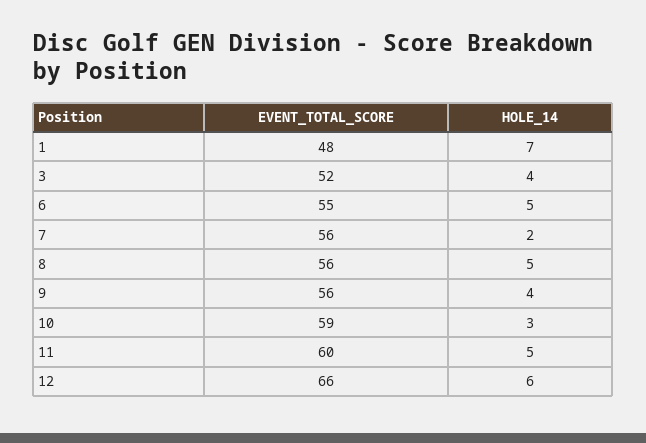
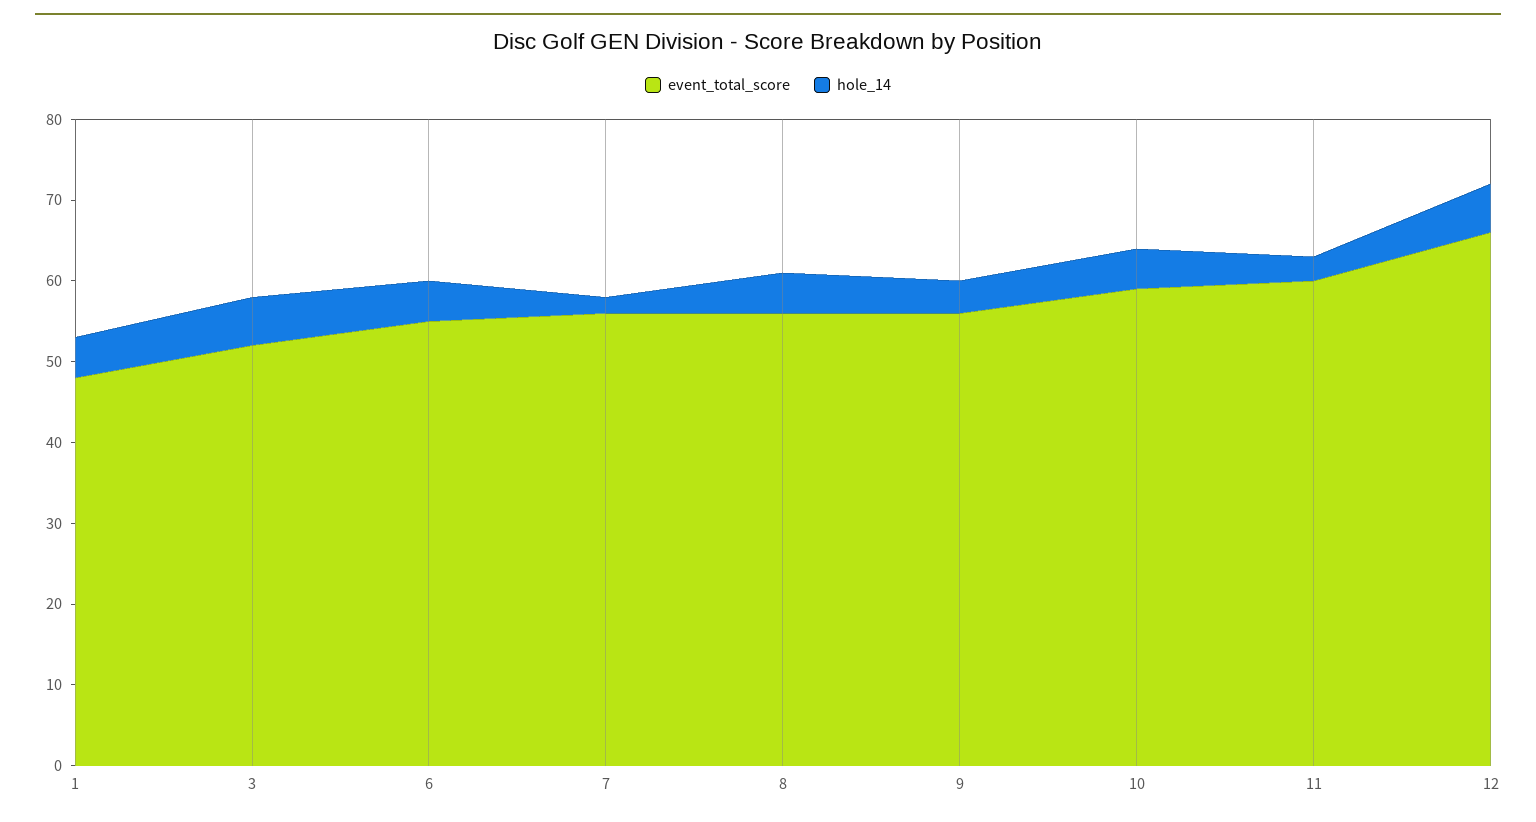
  {
    "EVENT_TOTAL_SCORE": {
      "1": 48,
      "3": 52,
      "6": 55,
      "7": 56,
      "8": 56,
      "9": 56,
      "10": 59,
      "11": 60,
      "12": 66
    },
    "HOLE_14": {
-     "1": 7,
+     "1": 5,
-     "3": 4,
+     "3": 6,
      "6": 5,
      "7": 2,
      "8": 5,
      "9": 4,
-     "10": 3,
+     "10": 5,
-     "11": 5,
+     "11": 3,
      "12": 6
    }
  }

